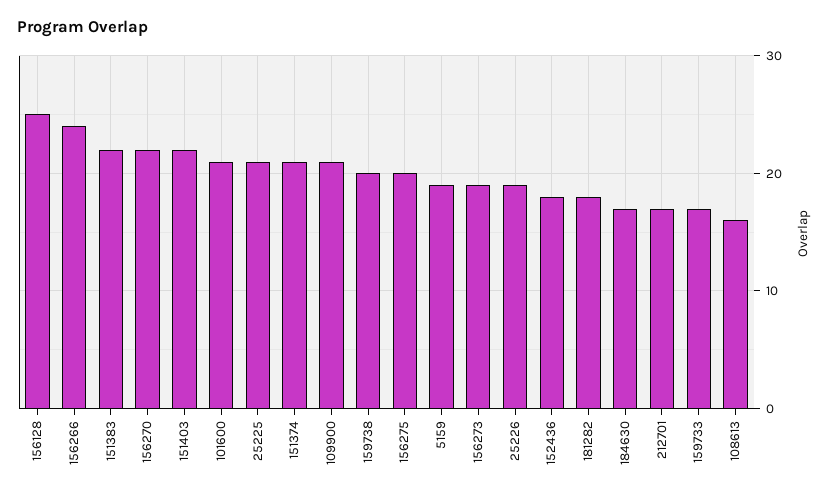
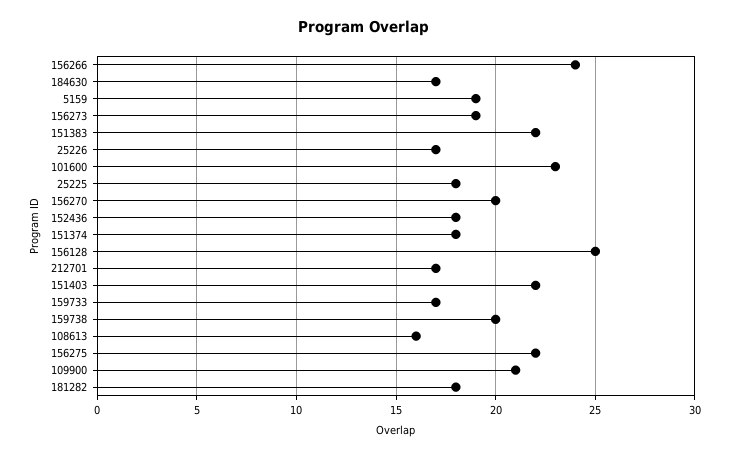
  {
    "156128": 25,
    "156266": 24,
    "151383": 22,
-   "156270": 22,
+   "156270": 20,
    "151403": 22,
-   "101600": 21,
+   "101600": 23,
-   "25225": 21,
+   "25225": 18,
-   "151374": 21,
+   "151374": 18,
    "109900": 21,
    "159738": 20,
-   "156275": 20,
+   "156275": 22,
    "5159": 19,
    "156273": 19,
-   "25226": 19,
+   "25226": 17,
    "152436": 18,
    "181282": 18,
    "184630": 17,
    "212701": 17,
    "159733": 17,
    "108613": 16
  }

